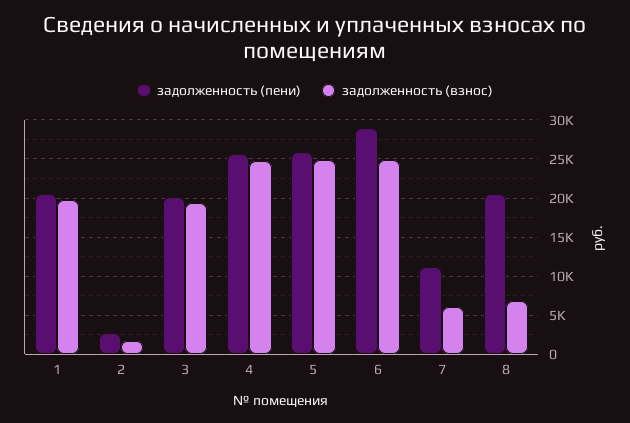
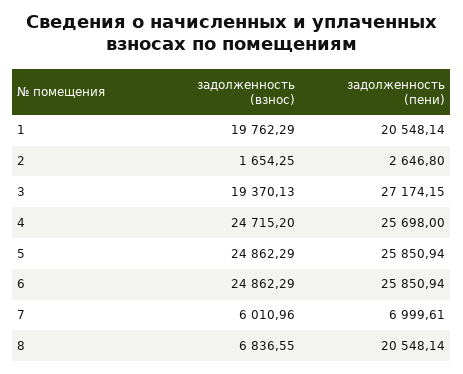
  {
    "задолженность (пени)": {
      "1": 20548.14,
      "2": 2646.8,
-     "3": 20000,
+     "3": 27174.15,
      "4": 25698,
      "5": 25850.94,
-     "6": 29000,
+     "6": 25850.94,
-     "7": 11000,
+     "7": 6999.61,
      "8": 20548.14
    },
    "задолженность (взнос)": {
      "1": 19762.29,
      "2": 1654.25,
      "3": 19370.13,
      "4": 24715.2,
      "5": 24862.29,
      "6": 24862.29,
      "7": 6010.96,
      "8": 6836.55
    }
  }

